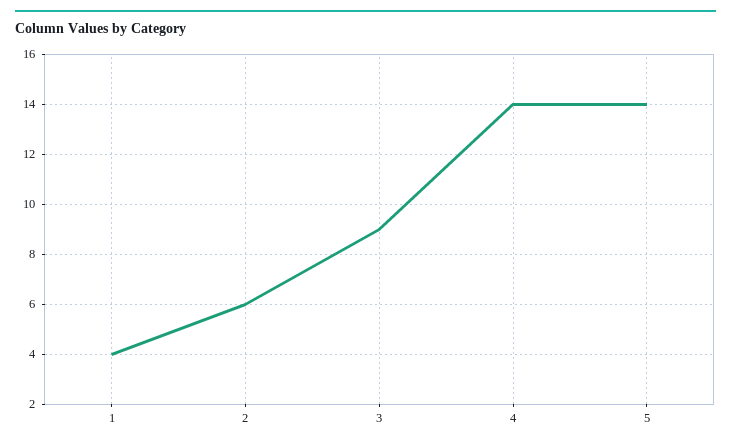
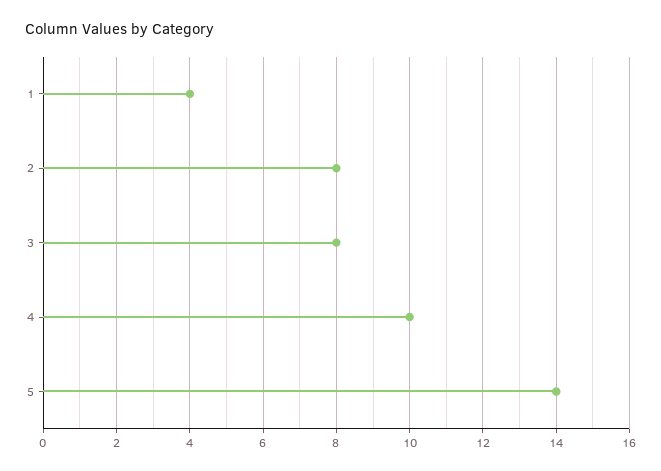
  {
    "1": 4,
-   "2": 6,
+   "2": 8,
-   "3": 9,
+   "3": 8,
-   "4": 14,
+   "4": 10,
    "5": 14
  }

